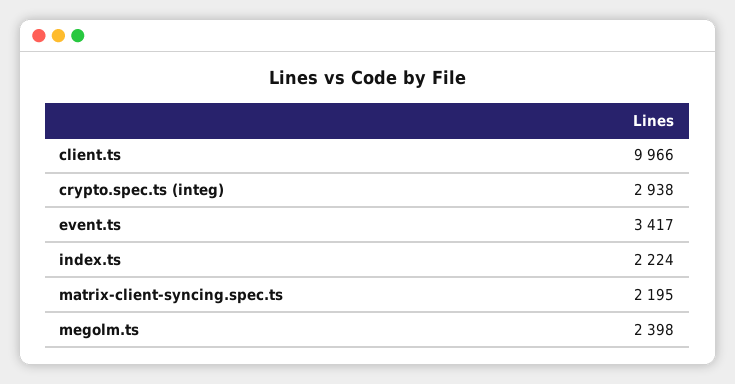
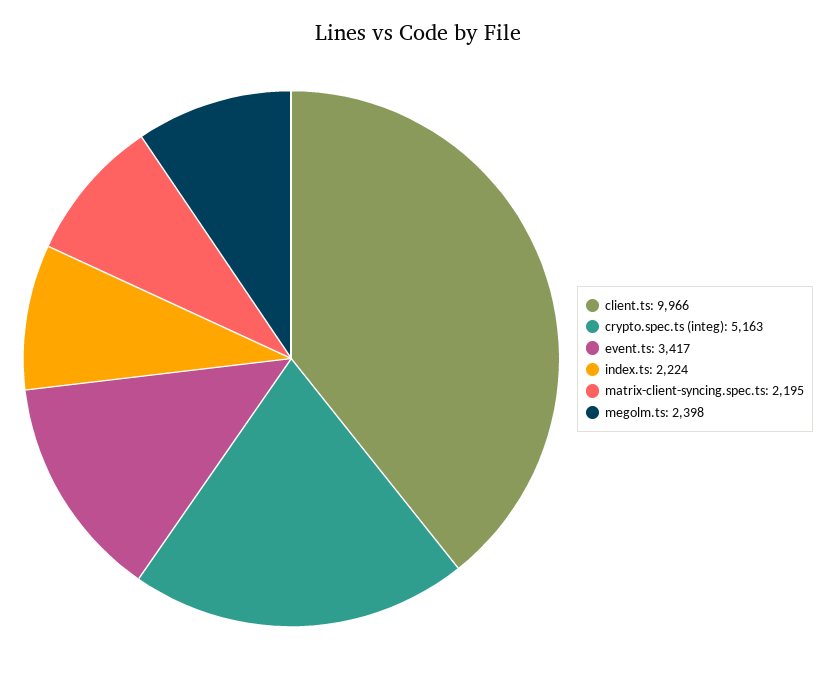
  {
    "client.ts": 9966,
-   "crypto.spec.ts (integ)": 2938,
+   "crypto.spec.ts (integ)": 5163,
    "event.ts": 3417,
    "index.ts": 2224,
    "matrix-client-syncing.spec.ts": 2195,
    "megolm.ts": 2398
  }

